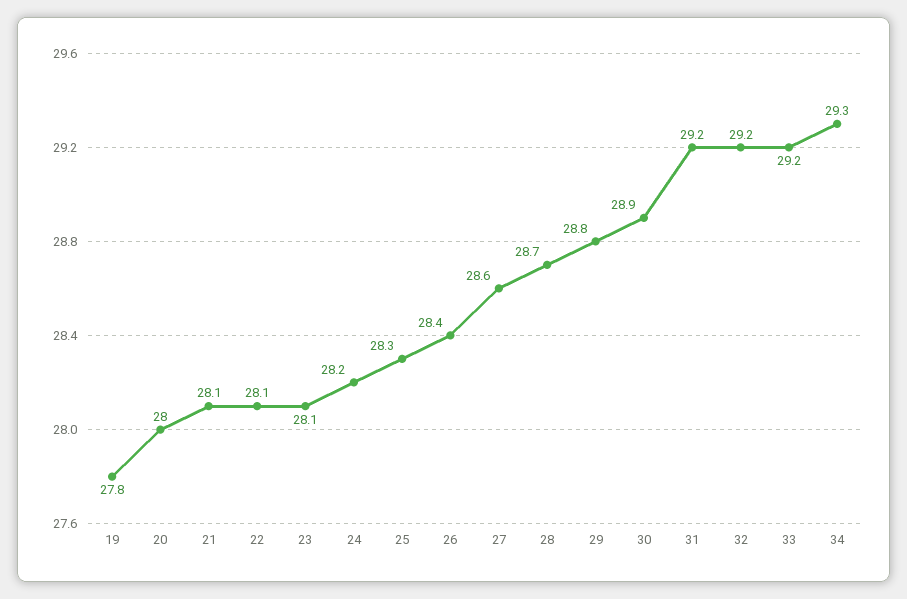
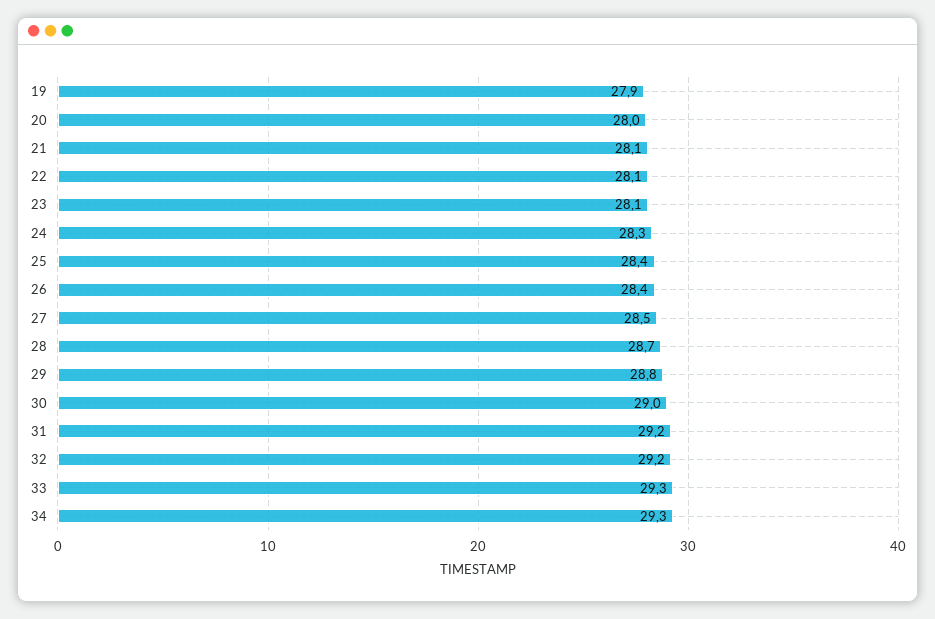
  {
-   "19": 27.8,
+   "19": 27.9,
    "20": 28,
    "21": 28.1,
    "22": 28.1,
    "23": 28.1,
-   "24": 28.2,
+   "24": 28.3,
-   "25": 28.3,
+   "25": 28.4,
    "26": 28.4,
-   "27": 28.6,
+   "27": 28.5,
    "28": 28.7,
    "29": 28.8,
-   "30": 28.9,
+   "30": 29,
    "31": 29.2,
    "32": 29.2,
-   "33": 29.2,
+   "33": 29.3,
    "34": 29.3
  }

